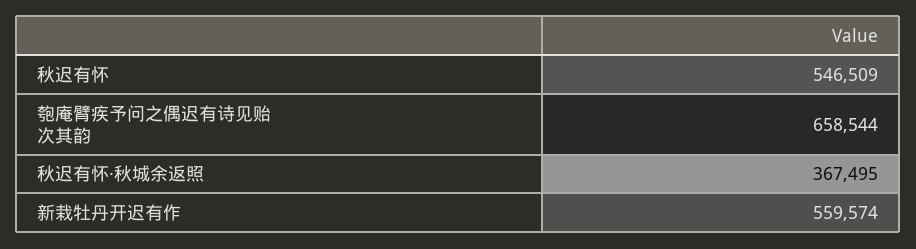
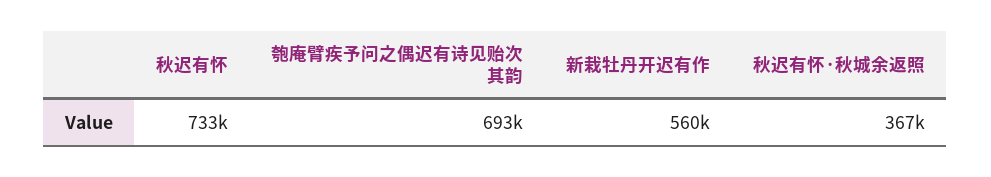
  {
-   "秋迟有怀": 546509,
+   "秋迟有怀": 733000,
-   "匏庵臂疾予问之偶迟有诗见贻次其韵": 658544,
+   "匏庵臂疾予问之偶迟有诗见贻次其韵": 693000,
    "秋迟有怀·秋城余返照": 367495,
    "新栽牡丹开迟有作": 559574
  }

